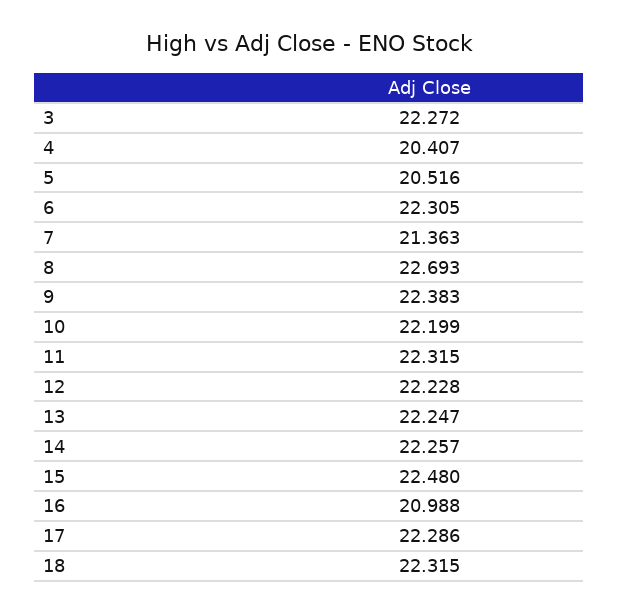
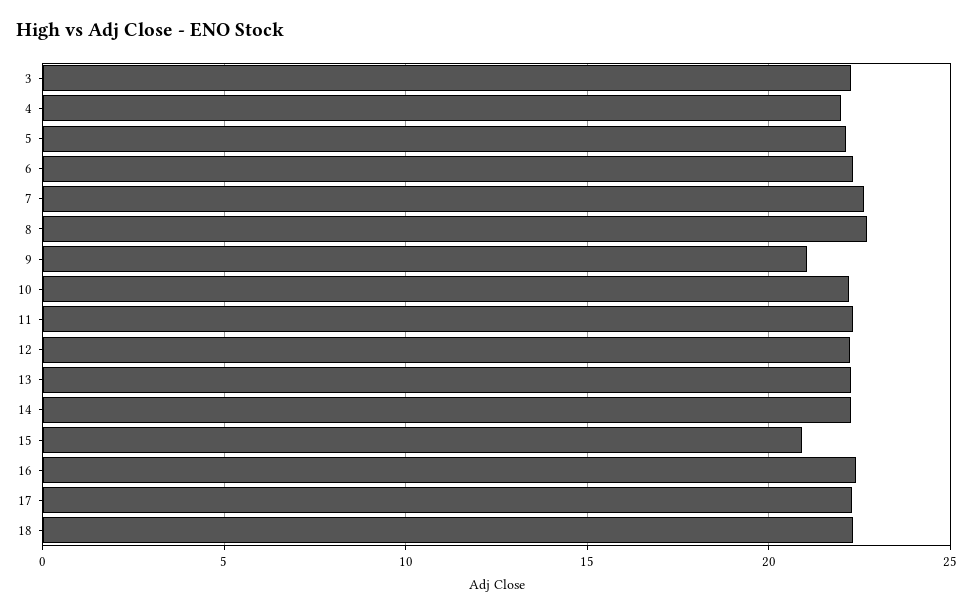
  {
    "3": 22.272,
-   "4": 20.407,
+   "4": 22,
-   "5": 20.516,
+   "5": 22,
    "6": 22.305,
-   "7": 21.363,
+   "7": 22.5,
    "8": 22.693,
-   "9": 22.383,
+   "9": 21,
    "10": 22.199,
    "11": 22.315,
    "12": 22.228,
    "13": 22.247,
    "14": 22.257,
-   "15": 22.48,
+   "15": 21,
-   "16": 20.988,
+   "16": 22.5,
    "17": 22.286,
    "18": 22.315
  }

